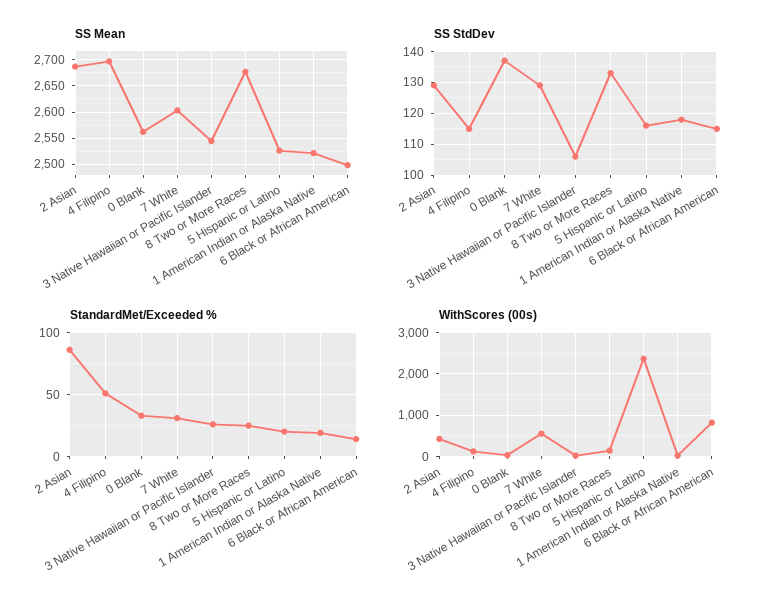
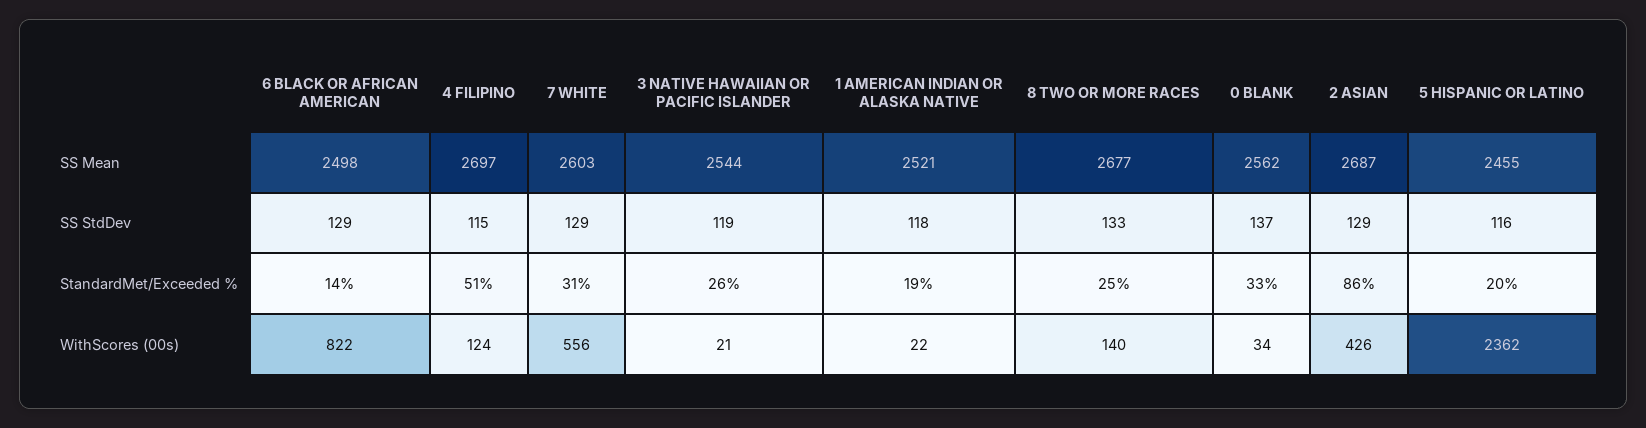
  {
    "SS Mean": {
      "2 Asian": 2687,
      "4 Filipino": 2697,
      "0 Blank": 2562,
      "7 White": 2603,
      "3 Native Hawaiian or Pacific Islander": 2544,
      "8 Two or More Races": 2677,
-     "5 Hispanic or Latino": 2525,
+     "5 Hispanic or Latino": 2455,
      "1 American Indian or Alaska Native": 2521,
      "6 Black or African American": 2498
    },
    "SS StdDev": {
      "2 Asian": 129,
      "4 Filipino": 115,
      "0 Blank": 137,
      "7 White": 129,
-     "3 Native Hawaiian or Pacific Islander": 105,
+     "3 Native Hawaiian or Pacific Islander": 119,
      "8 Two or More Races": 133,
      "5 Hispanic or Latino": 116,
      "1 American Indian or Alaska Native": 118,
-     "6 Black or African American": 115
+     "6 Black or African American": 129
    },
    "StandardMet/Exceeded %": {
      "2 Asian": 86,
      "4 Filipino": 51,
      "0 Blank": 33,
      "7 White": 31,
      "3 Native Hawaiian or Pacific Islander": 26,
      "8 Two or More Races": 25,
      "5 Hispanic or Latino": 20,
      "1 American Indian or Alaska Native": 19,
      "6 Black or African American": 14
    },
    "WithScores (00s)": {
      "2 Asian": 426,
      "4 Filipino": 124,
      "0 Blank": 34,
      "7 White": 556,
      "3 Native Hawaiian or Pacific Islander": 21,
      "8 Two or More Races": 140,
      "5 Hispanic or Latino": 2362,
      "1 American Indian or Alaska Native": 22,
      "6 Black or African American": 822
    }
  }

